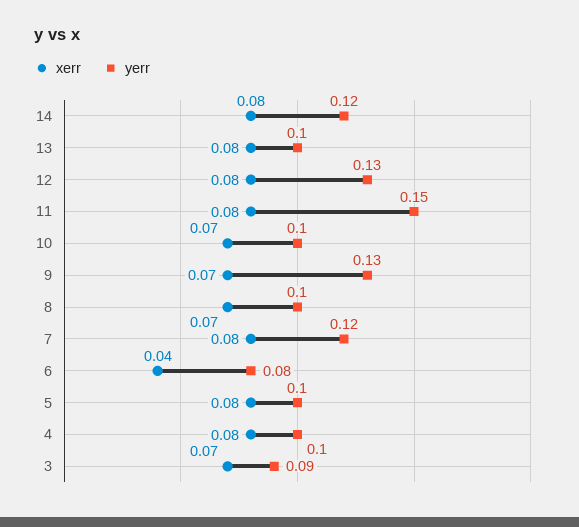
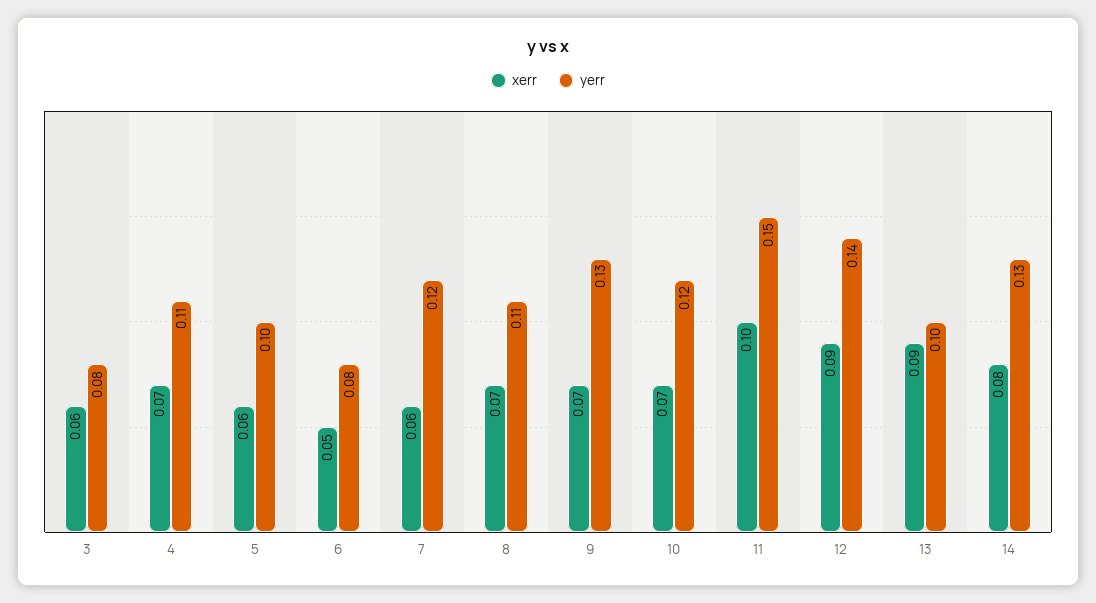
  {
    "xerr": {
      "14": 0.08,
-     "13": 0.08,
+     "13": 0.09,
-     "12": 0.08,
+     "12": 0.09,
-     "11": 0.08,
+     "11": 0.1,
      "10": 0.07,
      "9": 0.07,
      "8": 0.07,
-     "7": 0.08,
+     "7": 0.06,
-     "6": 0.04,
+     "6": 0.05,
-     "5": 0.08,
+     "5": 0.06,
-     "4": 0.08,
+     "4": 0.07,
-     "3": 0.07
+     "3": 0.06
    },
    "yerr": {
-     "14": 0.12,
+     "14": 0.13,
      "13": 0.1,
-     "12": 0.13,
+     "12": 0.14,
      "11": 0.15,
-     "10": 0.1,
+     "10": 0.12,
      "9": 0.13,
-     "8": 0.1,
+     "8": 0.11,
      "7": 0.12,
      "6": 0.08,
      "5": 0.1,
-     "4": 0.1,
+     "4": 0.11,
-     "3": 0.09
+     "3": 0.08
    }
  }

